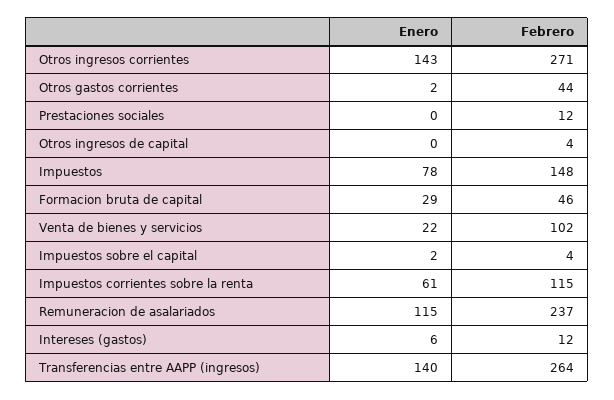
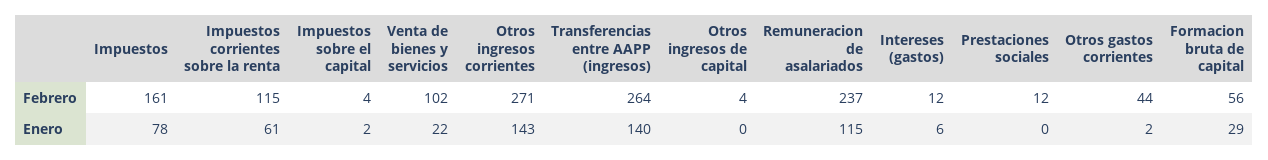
  {
    "Enero": {
      "Otros ingresos corrientes": 143,
      "Otros gastos corrientes": 2,
      "Prestaciones sociales": 0,
      "Otros ingresos de capital": 0,
      "Impuestos": 78,
      "Formacion bruta de capital": 29,
      "Venta de bienes y servicios": 22,
      "Impuestos sobre el capital": 2,
      "Impuestos corrientes sobre la renta": 61,
      "Remuneracion de asalariados": 115,
      "Intereses (gastos)": 6,
      "Transferencias entre AAPP (ingresos)": 140
    },
    "Febrero": {
      "Otros ingresos corrientes": 271,
      "Otros gastos corrientes": 44,
      "Prestaciones sociales": 12,
      "Otros ingresos de capital": 4,
-     "Impuestos": 148,
+     "Impuestos": 161,
-     "Formacion bruta de capital": 46,
+     "Formacion bruta de capital": 56,
      "Venta de bienes y servicios": 102,
      "Impuestos sobre el capital": 4,
      "Impuestos corrientes sobre la renta": 115,
      "Remuneracion de asalariados": 237,
      "Intereses (gastos)": 12,
      "Transferencias entre AAPP (ingresos)": 264
    }
  }

